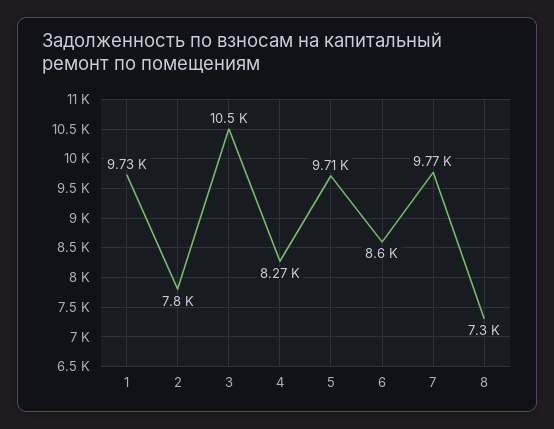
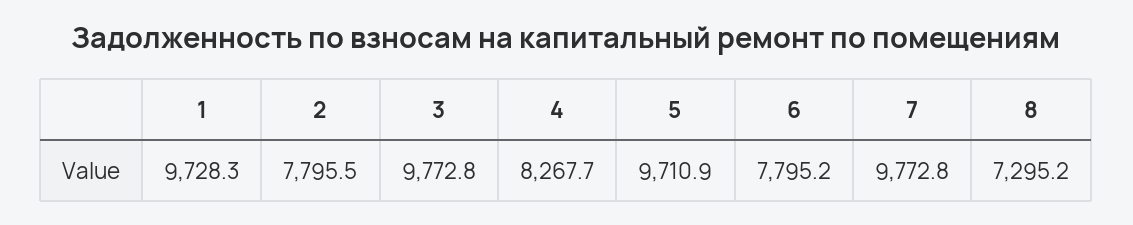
  {
    "1": 9728.3,
    "2": 7795.5,
-   "3": 10500,
+   "3": 9772.8,
    "4": 8267.7,
    "5": 9710.9,
-   "6": 8600,
+   "6": 7795.2,
    "7": 9772.8,
    "8": 7295.2
  }

